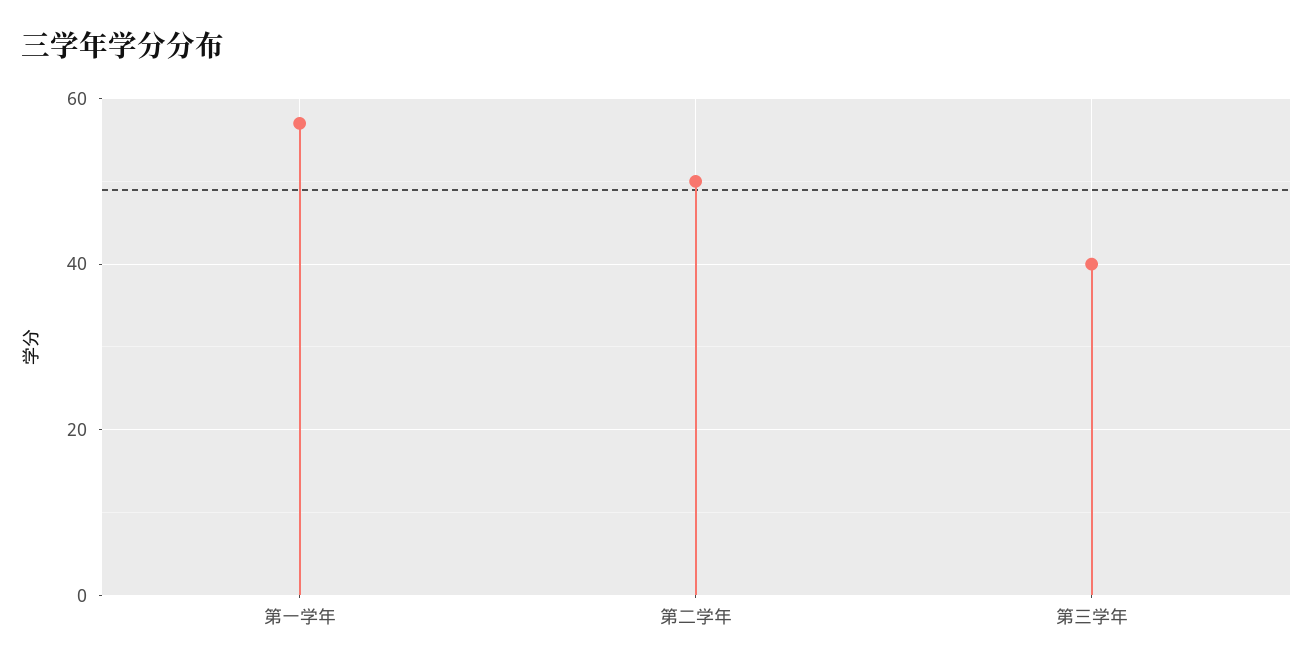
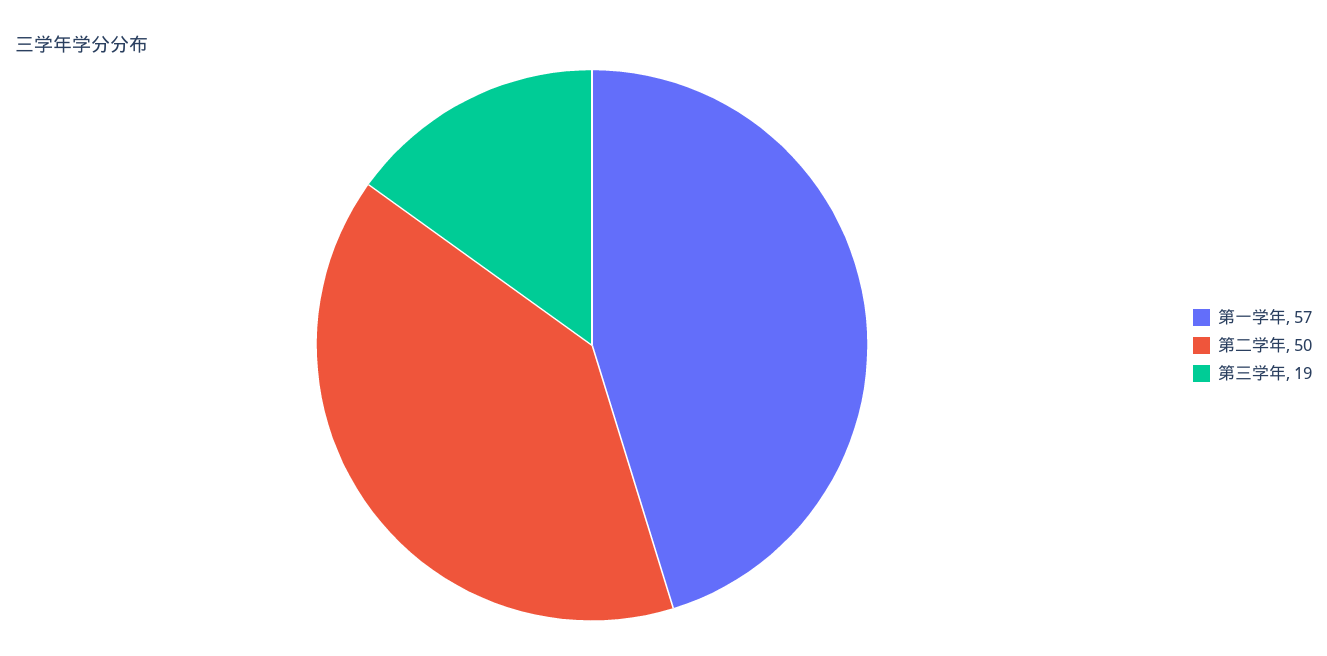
  {
    "第一学年": 57,
    "第二学年": 50,
-   "第三学年": 40
+   "第三学年": 19
  }

